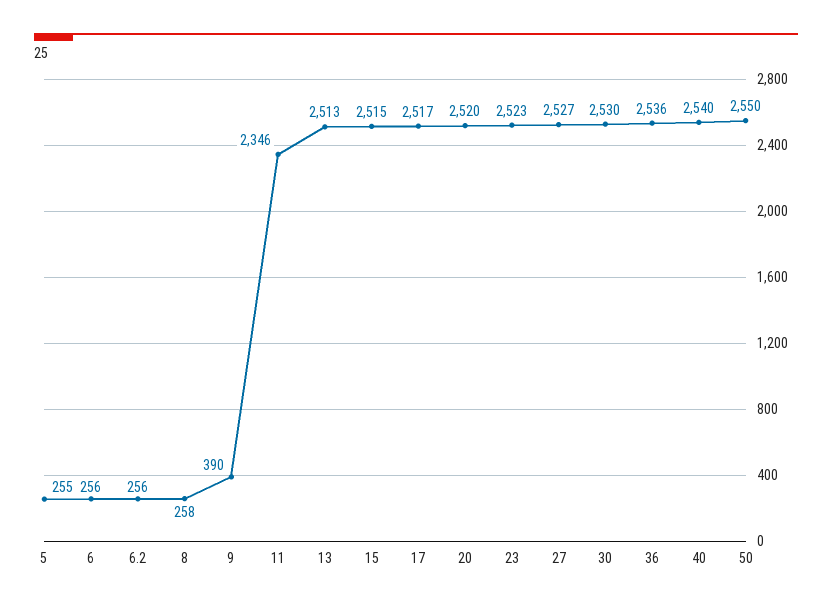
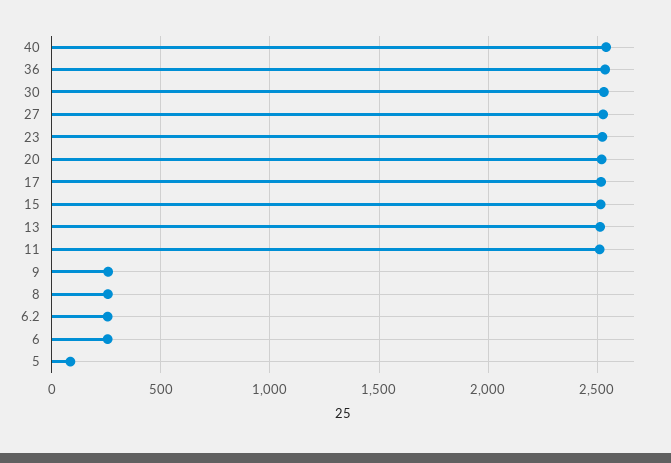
  {
-   "5": 255,
+   "5": 100,
    "6": 256,
    "6.2": 256,
    "8": 258,
-   "9": 390,
+   "9": 250,
-   "11": 2346,
+   "11": 2500,
    "13": 2513,
    "15": 2515,
    "17": 2517,
    "20": 2520,
    "23": 2523,
    "27": 2527,
    "30": 2530,
    "36": 2536,
-   "40": 2540,
+   "40": 2540
-   "50": 2550
  }

